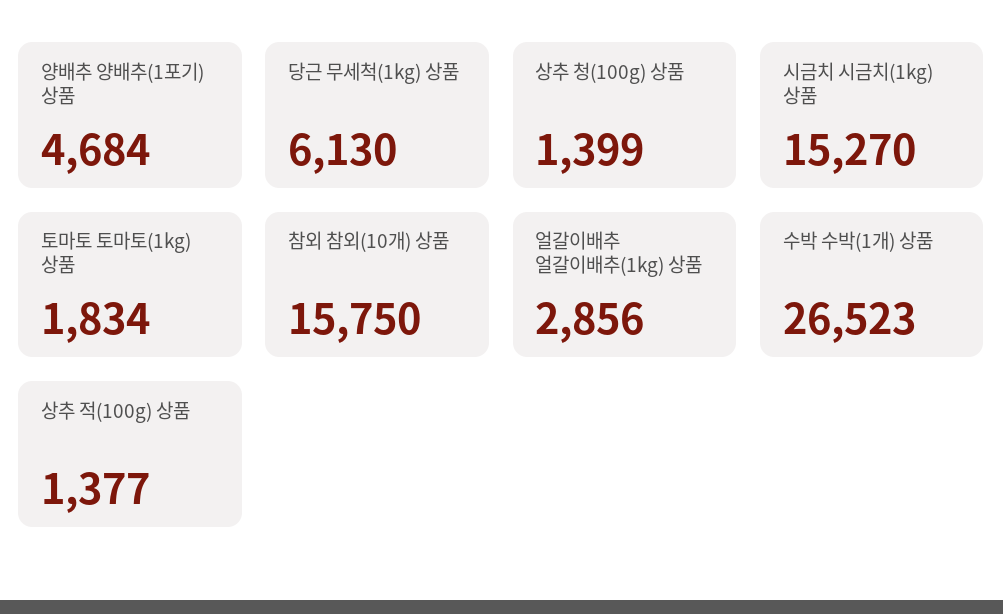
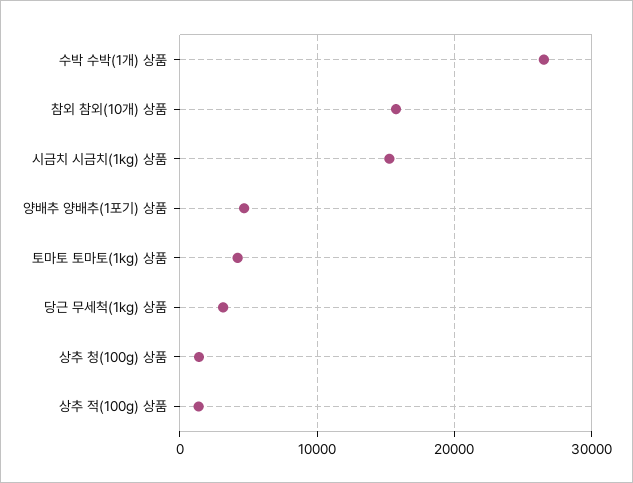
  {
    "양배추 양배추(1포기) 상품": 4684,
-   "당근 무세척(1kg) 상품": 6130,
+   "당근 무세척(1kg) 상품": 3000,
    "상추 청(100g) 상품": 1399,
    "시금치 시금치(1kg) 상품": 15270,
-   "토마토 토마토(1kg) 상품": 1834,
+   "토마토 토마토(1kg) 상품": 4000,
    "참외 참외(10개) 상품": 15750,
-   "얼갈이배추 얼갈이배추(1kg) 상품": 2856,
    "수박 수박(1개) 상품": 26523,
    "상추 적(100g) 상품": 1377
  }

